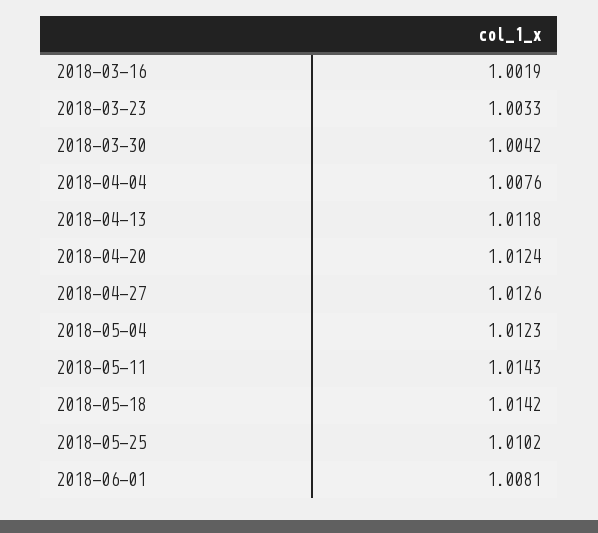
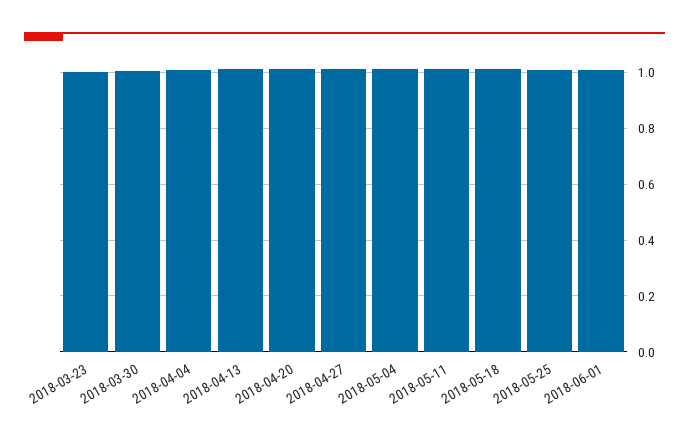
  {
-   "2018-03-16": 1.0019,
    "2018-03-23": 1.0033,
    "2018-03-30": 1.0042,
    "2018-04-04": 1.0076,
    "2018-04-13": 1.0118,
    "2018-04-20": 1.0124,
    "2018-04-27": 1.0126,
    "2018-05-04": 1.0123,
    "2018-05-11": 1.0143,
    "2018-05-18": 1.0142,
    "2018-05-25": 1.0102,
    "2018-06-01": 1.0081
  }

